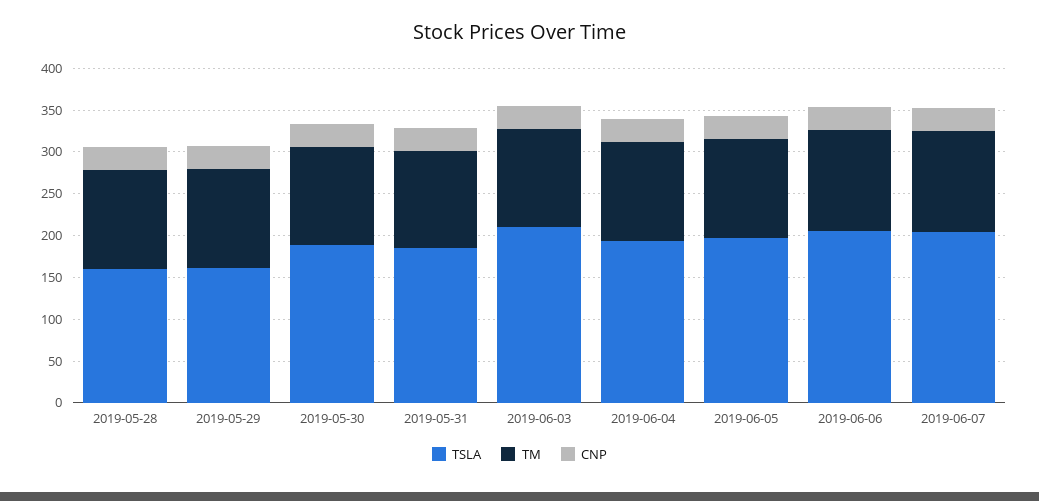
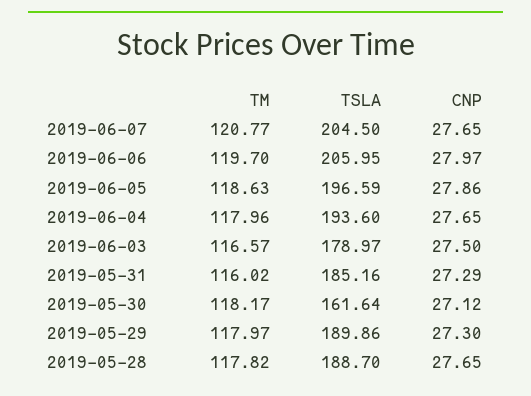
  {
    "TSLA": {
-     "2019-05-28": 160,
+     "2019-05-28": 188.7,
-     "2019-05-29": 160,
+     "2019-05-29": 189.86,
-     "2019-05-30": 190,
+     "2019-05-30": 161.64,
      "2019-05-31": 185.16,
-     "2019-06-03": 210,
+     "2019-06-03": 178.97,
      "2019-06-04": 193.6,
      "2019-06-05": 196.59,
      "2019-06-06": 205.95,
      "2019-06-07": 204.5
    },
    "TM": {
      "2019-05-28": 117.82,
      "2019-05-29": 117.97,
      "2019-05-30": 118.17,
      "2019-05-31": 116.02,
      "2019-06-03": 116.57,
      "2019-06-04": 117.96,
      "2019-06-05": 118.63,
      "2019-06-06": 119.7,
      "2019-06-07": 120.77
    },
    "CNP": {
      "2019-05-28": 27.65,
      "2019-05-29": 27.3,
      "2019-05-30": 27.12,
      "2019-05-31": 27.29,
      "2019-06-03": 27.5,
      "2019-06-04": 27.65,
      "2019-06-05": 27.86,
      "2019-06-06": 27.97,
      "2019-06-07": 27.65
    }
  }

